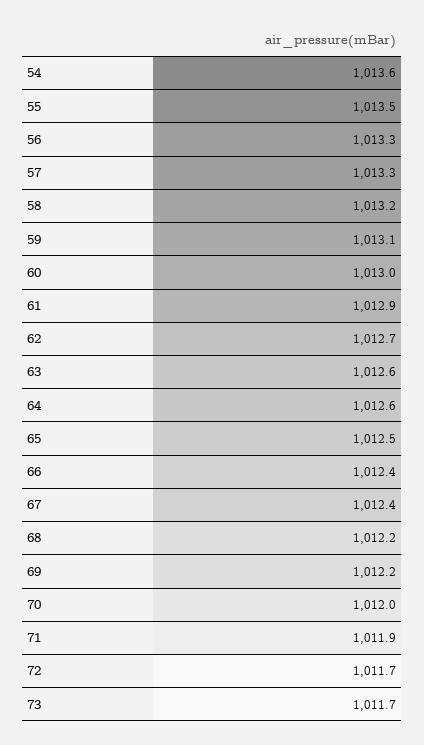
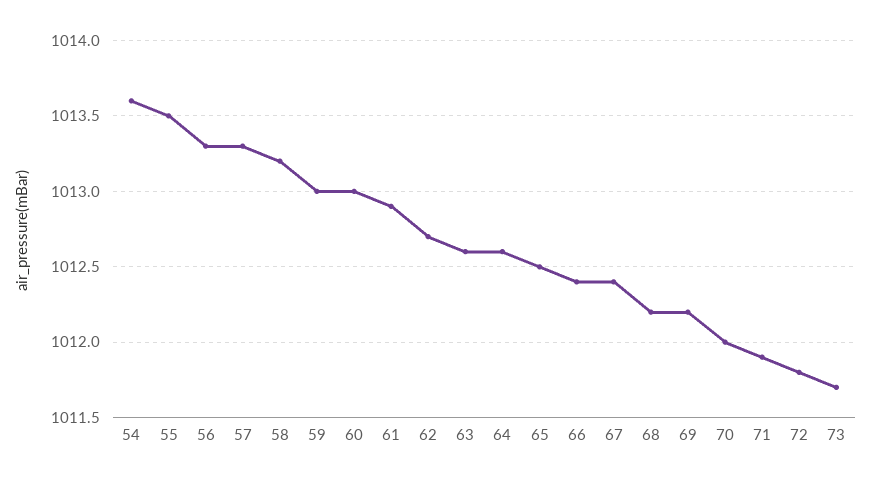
  {
    "54": 1013.6,
    "55": 1013.5,
    "56": 1013.3,
    "57": 1013.3,
    "58": 1013.2,
-   "59": 1013.1,
+   "59": 1013,
    "60": 1013,
    "61": 1012.9,
    "62": 1012.7,
    "63": 1012.6,
    "64": 1012.6,
    "65": 1012.5,
    "66": 1012.4,
    "67": 1012.4,
    "68": 1012.2,
    "69": 1012.2,
    "70": 1012,
    "71": 1011.9,
-   "72": 1011.7,
+   "72": 1011.8,
    "73": 1011.7
  }

